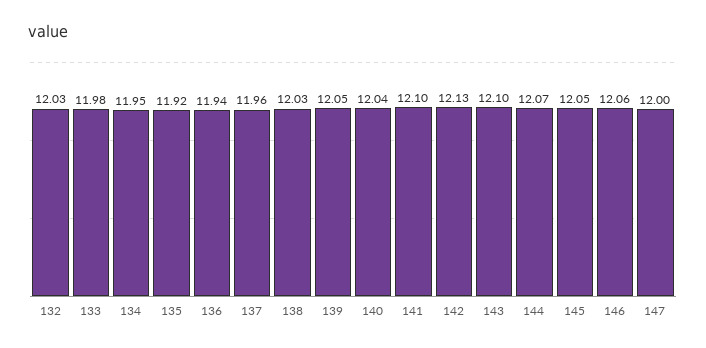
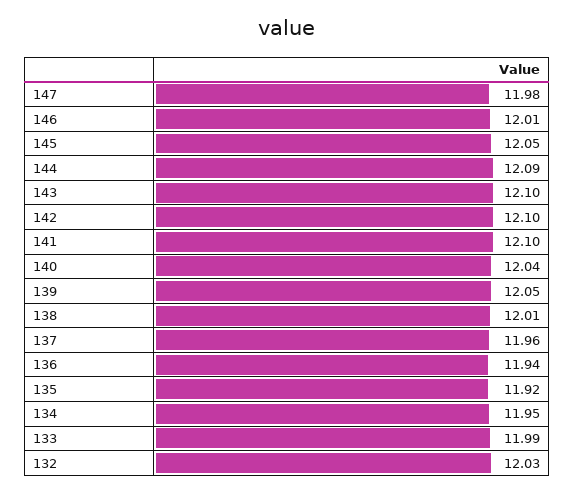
  {
    "132": 12.03,
-   "133": 11.98,
+   "133": 11.99,
    "134": 11.95,
    "135": 11.92,
    "136": 11.94,
    "137": 11.96,
-   "138": 12.03,
+   "138": 12.01,
    "139": 12.05,
    "140": 12.04,
    "141": 12.1,
-   "142": 12.13,
+   "142": 12.1,
    "143": 12.1,
-   "144": 12.07,
+   "144": 12.09,
    "145": 12.05,
-   "146": 12.06,
+   "146": 12.01,
-   "147": 12
+   "147": 11.98
  }

